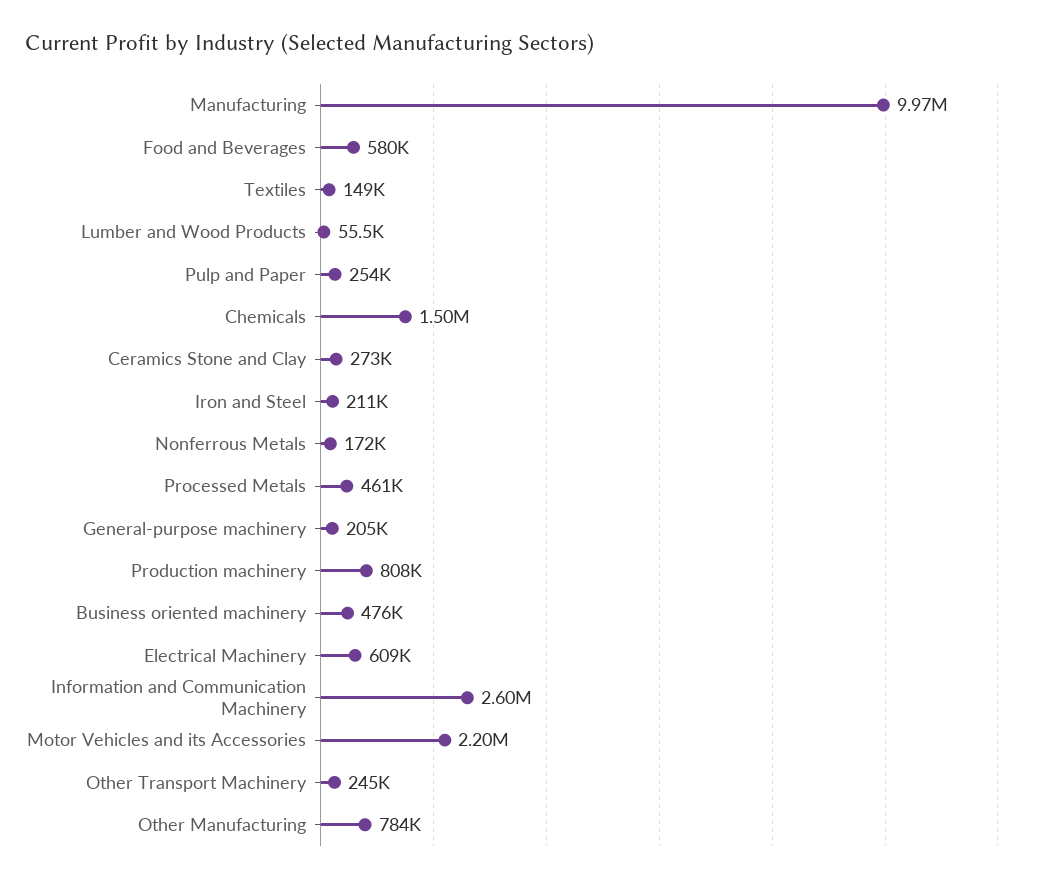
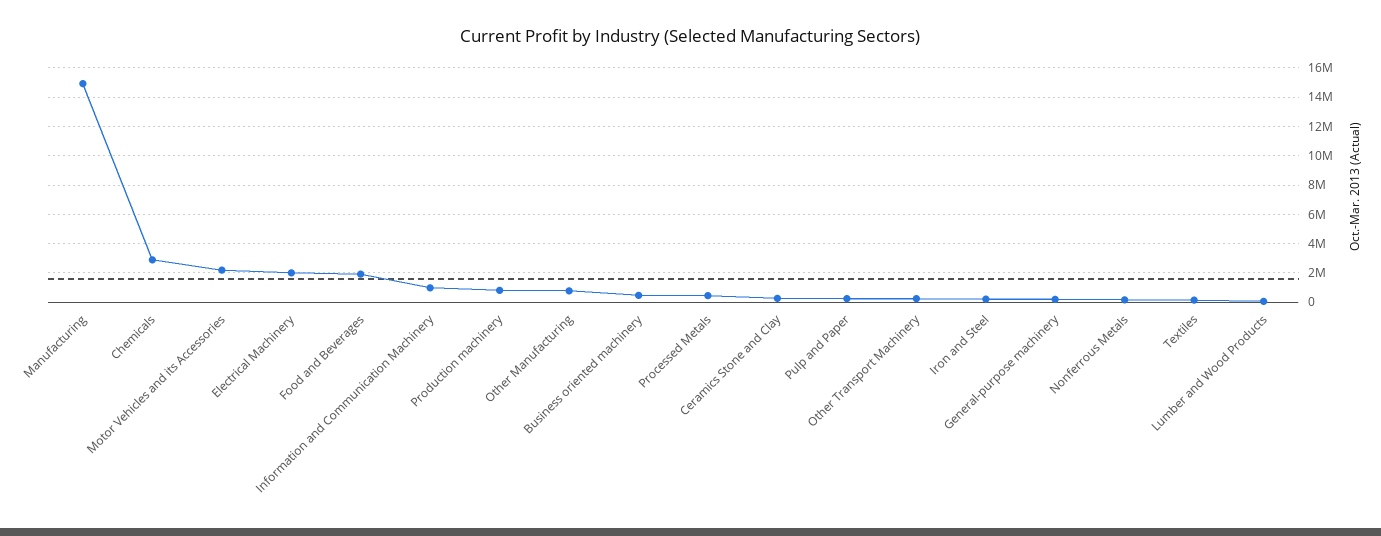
  {
-   "Manufacturing": 9970000,
+   "Manufacturing": 15000000,
-   "Food and Beverages": 580000,
+   "Food and Beverages": 2000000,
    "Textiles": 149000,
    "Lumber and Wood Products": 55500,
    "Pulp and Paper": 254000,
-   "Chemicals": 1500000,
+   "Chemicals": 3000000,
    "Ceramics Stone and Clay": 273000,
    "Iron and Steel": 211000,
    "Nonferrous Metals": 172000,
    "Processed Metals": 461000,
    "General-purpose machinery": 205000,
    "Production machinery": 808000,
    "Business oriented machinery": 476000,
-   "Electrical Machinery": 609000,
+   "Electrical Machinery": 2000000,
-   "Information and Communication Machinery": 2600000,
+   "Information and Communication Machinery": 1000000,
    "Motor Vehicles and its Accessories": 2200000,
    "Other Transport Machinery": 245000,
    "Other Manufacturing": 784000
  }

